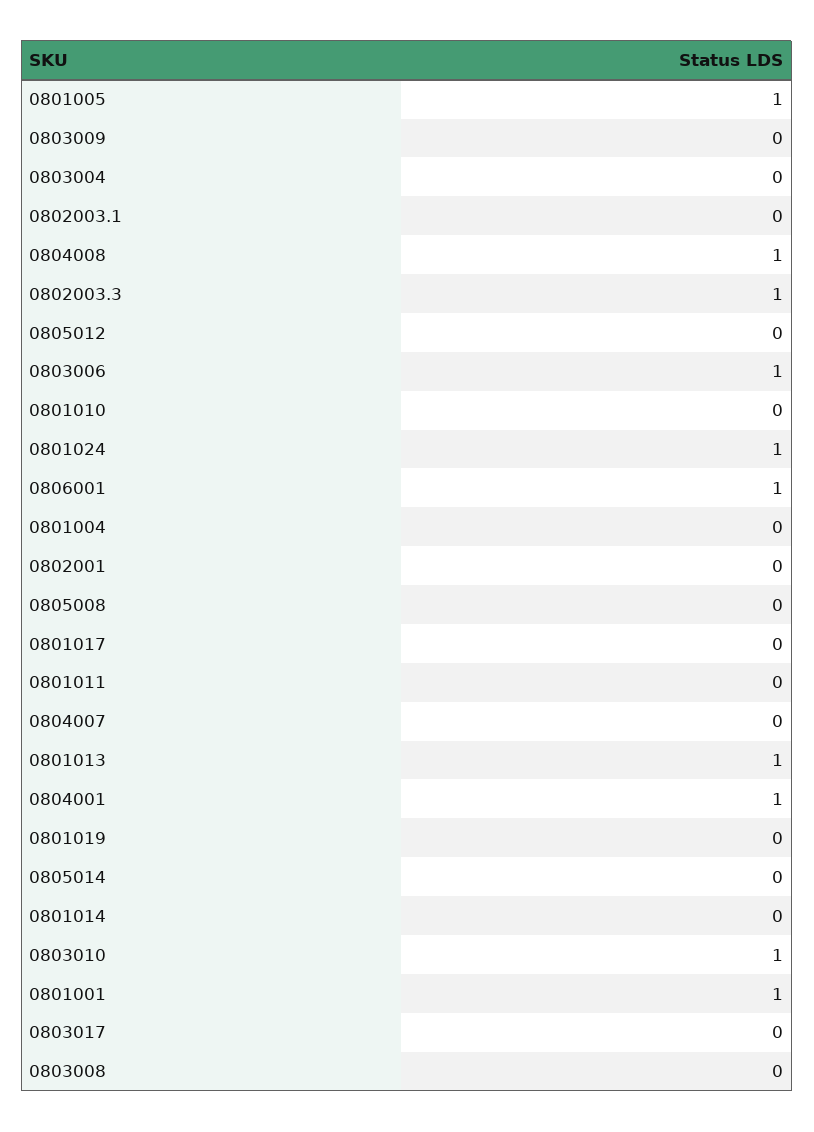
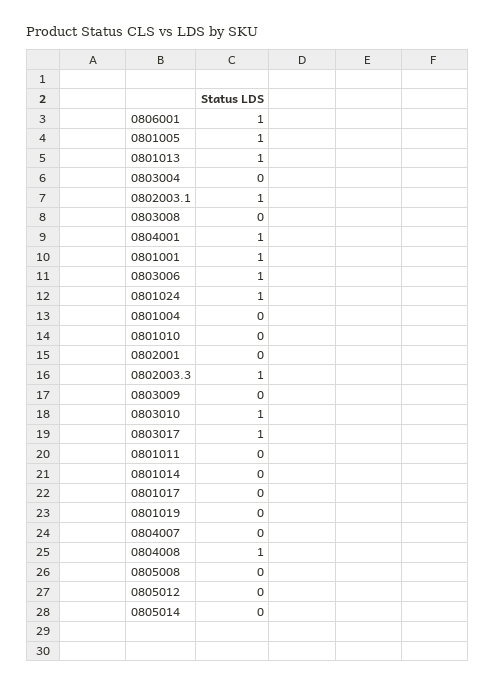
  {
    "0801005": 1,
    "0803009": 0,
    "0803004": 0,
-   "0802003.1": 0,
+   "0802003.1": 1,
    "0804008": 1,
    "0802003.3": 1,
    "0805012": 0,
    "0803006": 1,
    "0801010": 0,
    "0801024": 1,
    "0806001": 1,
    "0801004": 0,
    "0802001": 0,
    "0805008": 0,
    "0801017": 0,
    "0801011": 0,
    "0804007": 0,
    "0801013": 1,
    "0804001": 1,
    "0801019": 0,
    "0805014": 0,
    "0801014": 0,
    "0803010": 1,
    "0801001": 1,
-   "0803017": 0,
+   "0803017": 1,
    "0803008": 0
  }

